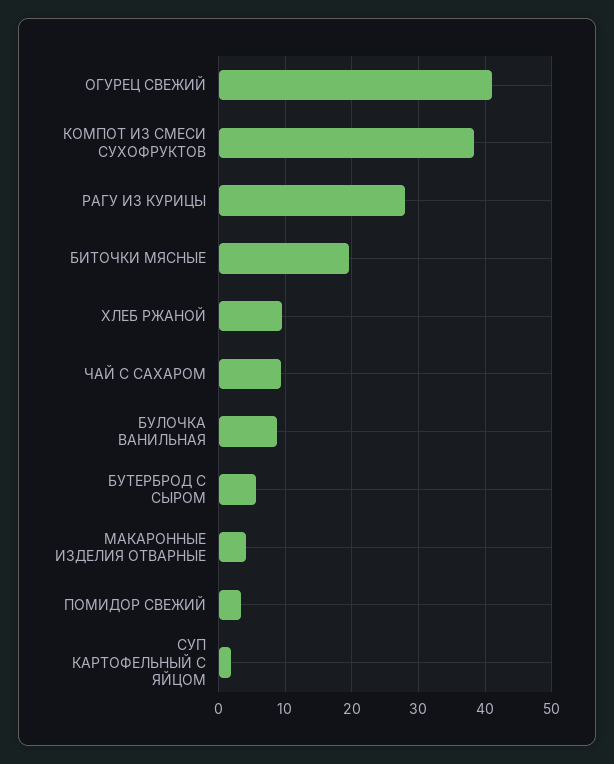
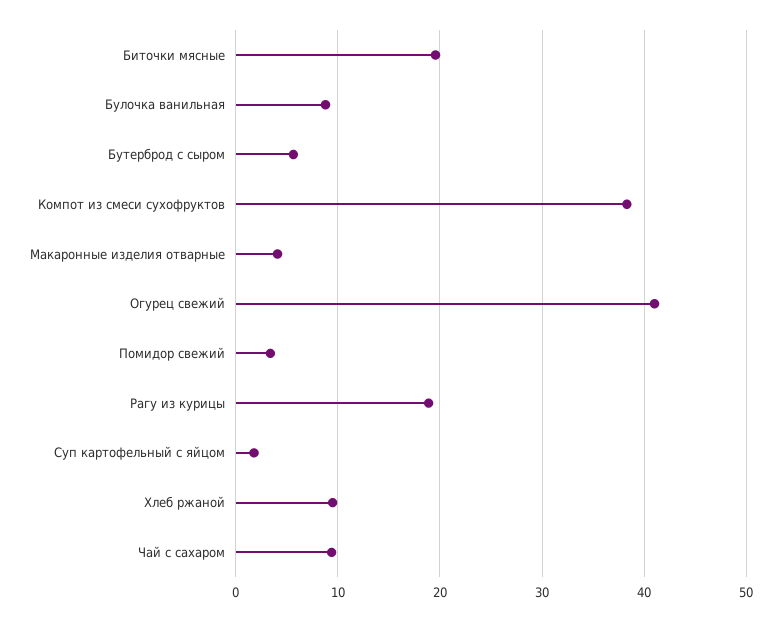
  {
    "ОГУРЕЦ СВЕЖИЙ": 41,
    "КОМПОТ ИЗ СМЕСИ СУХОФРУКТОВ": 38,
-   "РАГУ ИЗ КУРИЦЫ": 28,
+   "РАГУ ИЗ КУРИЦЫ": 19,
    "БИТОЧКИ МЯСНЫЕ": 20,
    "ХЛЕБ РЖАНОЙ": 10,
    "ЧАЙ С САХАРОМ": 9,
    "БУЛОЧКА ВАНИЛЬНАЯ": 9,
    "БУТЕРБРОД С СЫРОМ": 6,
    "МАКАРОННЫЕ ИЗДЕЛИЯ ОТВАРНЫЕ": 4,
    "ПОМИДОР СВЕЖИЙ": 3,
    "СУП КАРТОФЕЛЬНЫЙ С ЯЙЦОМ": 2
  }

